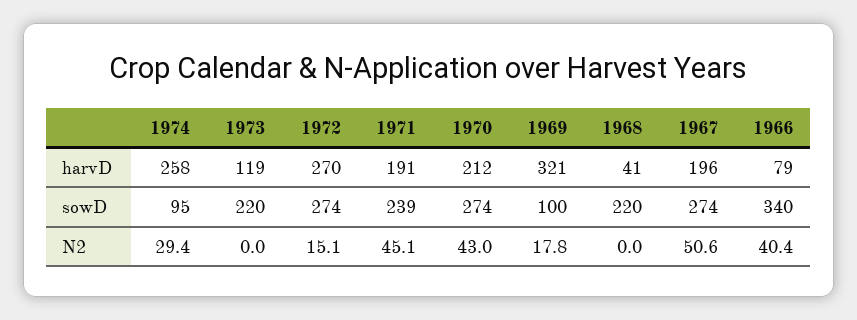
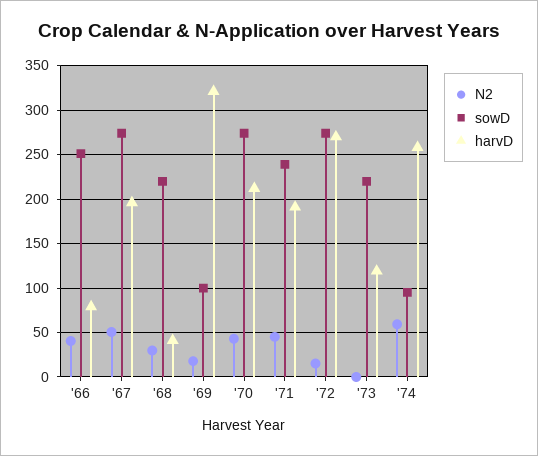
  {
    "harvD": {
      "1974": 258,
      "1973": 119,
      "1972": 270,
      "1971": 191,
      "1970": 212,
      "1969": 321,
      "1968": 41,
      "1967": 196,
      "1966": 79
    },
    "sowD": {
      "1974": 95,
      "1973": 220,
      "1972": 274,
      "1971": 239,
      "1970": 274,
      "1969": 100,
      "1968": 220,
      "1967": 274,
-     "1966": 340
+     "1966": 250
    },
    "N2": {
-     "1974": 29.4,
+     "1974": 60,
      "1973": 0,
      "1972": 15.1,
      "1971": 45.1,
      "1970": 43,
      "1969": 17.8,
-     "1968": 0,
+     "1968": 30,
      "1967": 50.6,
      "1966": 40.4
    }
  }

